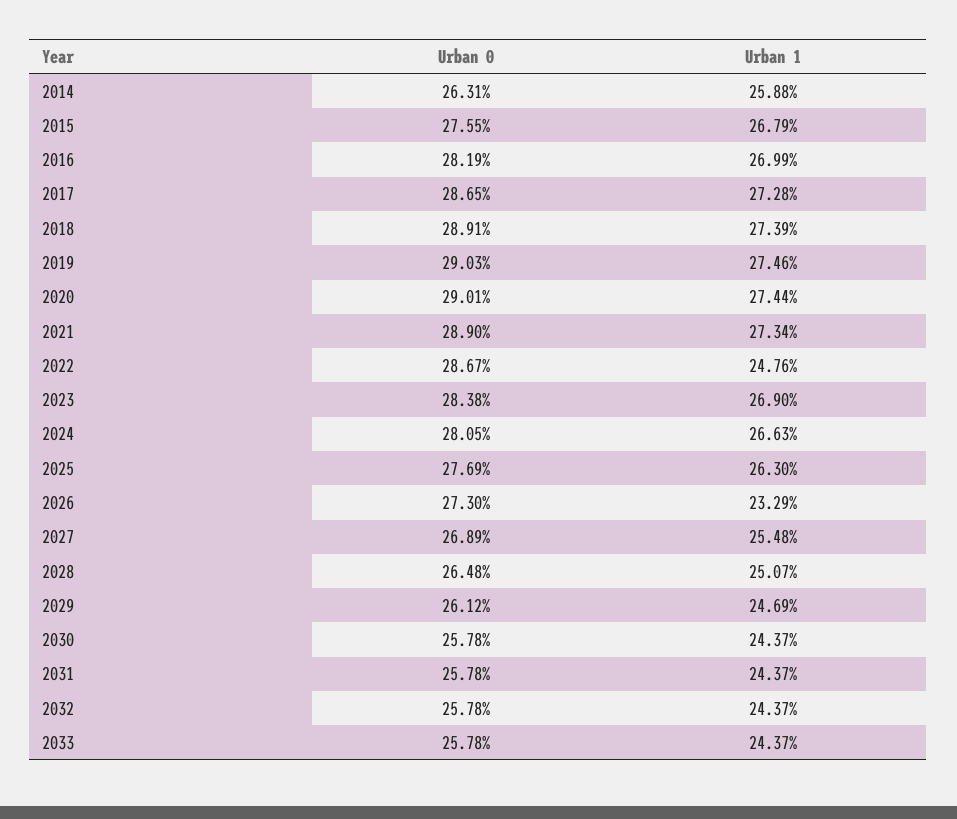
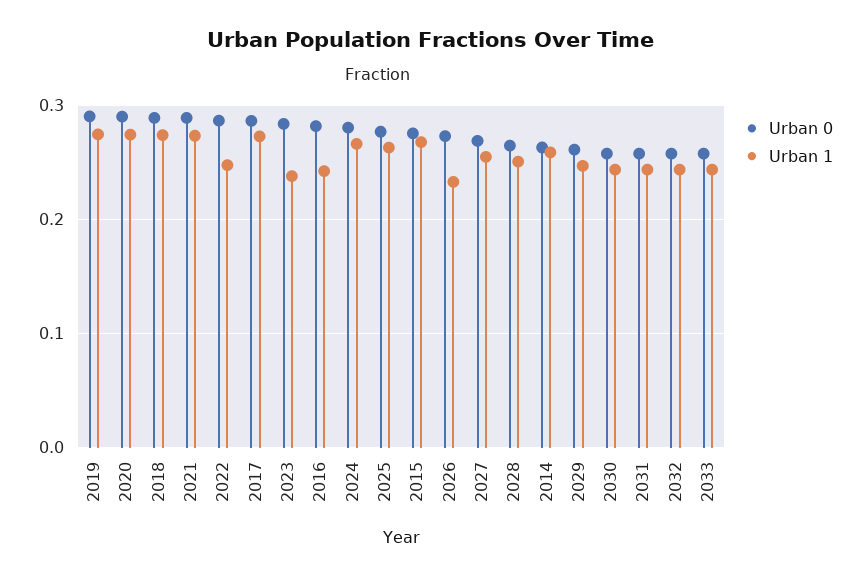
  {
    "Urban 0": {
      "2014": 0.2631,
      "2015": 0.2755,
      "2016": 0.2819,
      "2017": 0.2865,
      "2018": 0.2891,
      "2019": 0.2903,
      "2020": 0.2901,
      "2021": 0.289,
      "2022": 0.2867,
      "2023": 0.2838,
      "2024": 0.2805,
      "2025": 0.2769,
      "2026": 0.273,
      "2027": 0.2689,
      "2028": 0.2648,
      "2029": 0.2612,
      "2030": 0.2578,
      "2031": 0.2578,
      "2032": 0.2578,
      "2033": 0.2578
    },
    "Urban 1": {
      "2014": 0.2588,
      "2015": 0.2679,
-     "2016": 0.2699,
+     "2016": 0.24,
      "2017": 0.2728,
      "2018": 0.2739,
      "2019": 0.2746,
      "2020": 0.2744,
      "2021": 0.2734,
      "2022": 0.2476,
-     "2023": 0.269,
+     "2023": 0.24,
      "2024": 0.2663,
      "2025": 0.263,
      "2026": 0.2329,
      "2027": 0.2548,
      "2028": 0.2507,
      "2029": 0.2469,
      "2030": 0.2437,
      "2031": 0.2437,
      "2032": 0.2437,
      "2033": 0.2437
    }
  }

